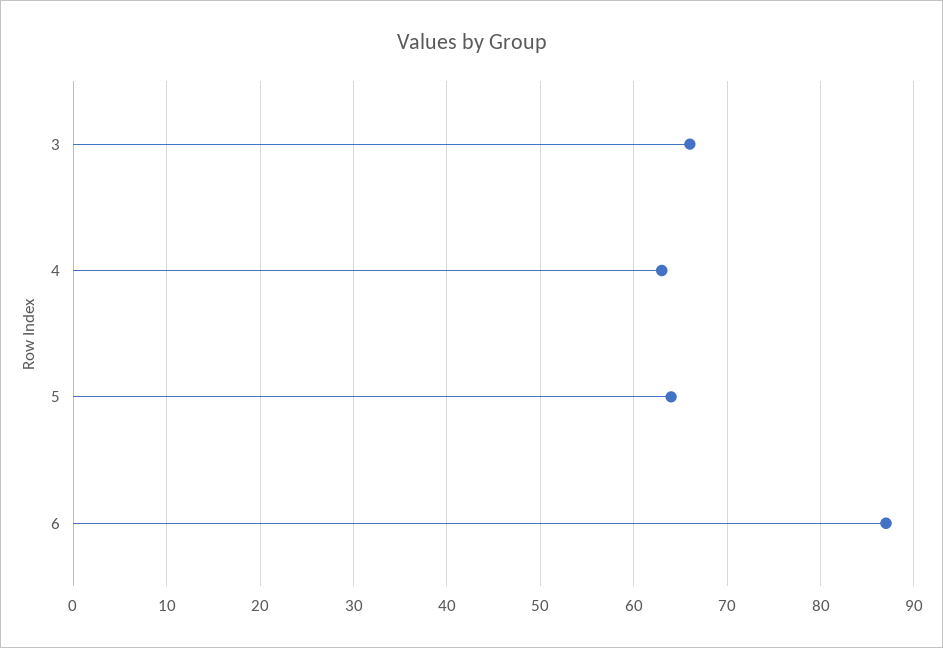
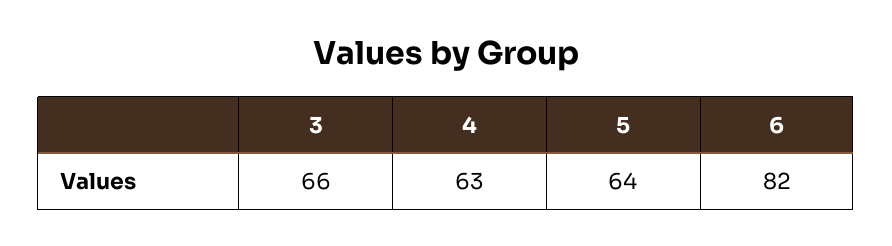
  {
    "3": 66,
    "4": 63,
    "5": 64,
-   "6": 87
+   "6": 82
  }

